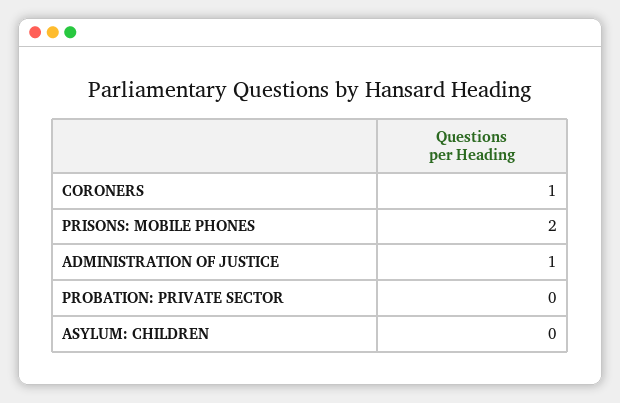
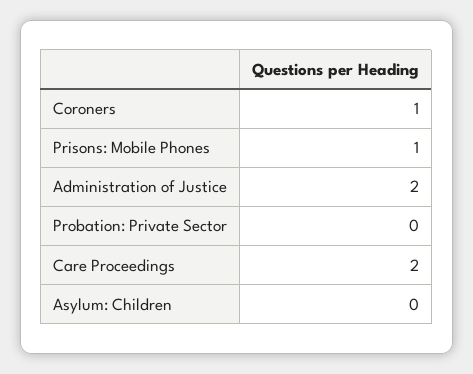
  {
    "CORONERS": 1,
-   "PRISONS: MOBILE PHONES": 2,
+   "PRISONS: MOBILE PHONES": 1,
-   "ADMINISTRATION OF JUSTICE": 1,
+   "ADMINISTRATION OF JUSTICE": 2,
    "PROBATION: PRIVATE SECTOR": 0,
-   "ASYLUM: CHILDREN": 0
+   "ASYLUM: CHILDREN": 0,
+   "Care Proceedings": 2
  }

